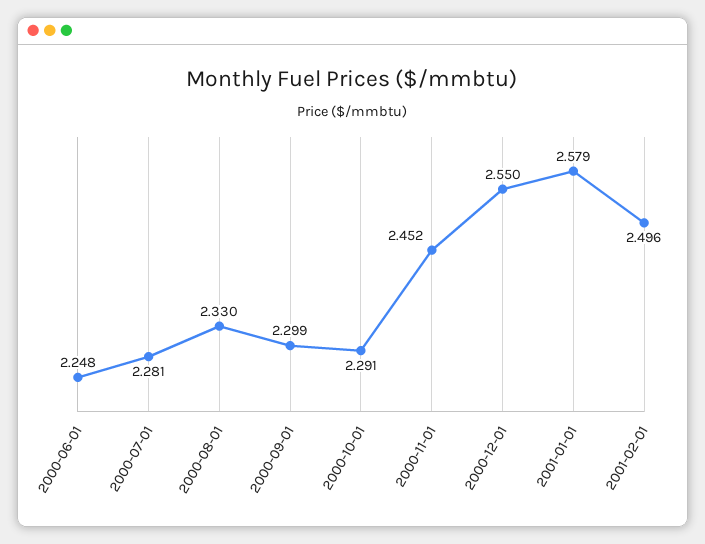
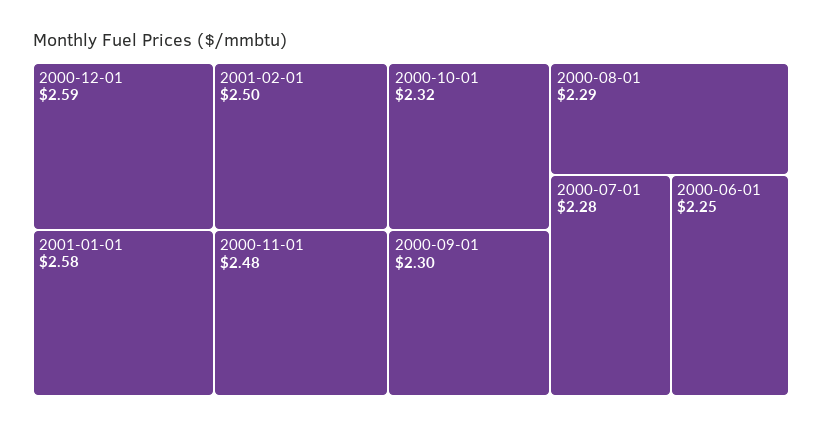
  {
    "2000-06-01": 2.248,
    "2000-07-01": 2.281,
-   "2000-08-01": 2.33,
+   "2000-08-01": 2.29,
    "2000-09-01": 2.299,
-   "2000-10-01": 2.291,
+   "2000-10-01": 2.32,
-   "2000-11-01": 2.452,
+   "2000-11-01": 2.48,
-   "2000-12-01": 2.55,
+   "2000-12-01": 2.59,
    "2001-01-01": 2.579,
    "2001-02-01": 2.496
  }

